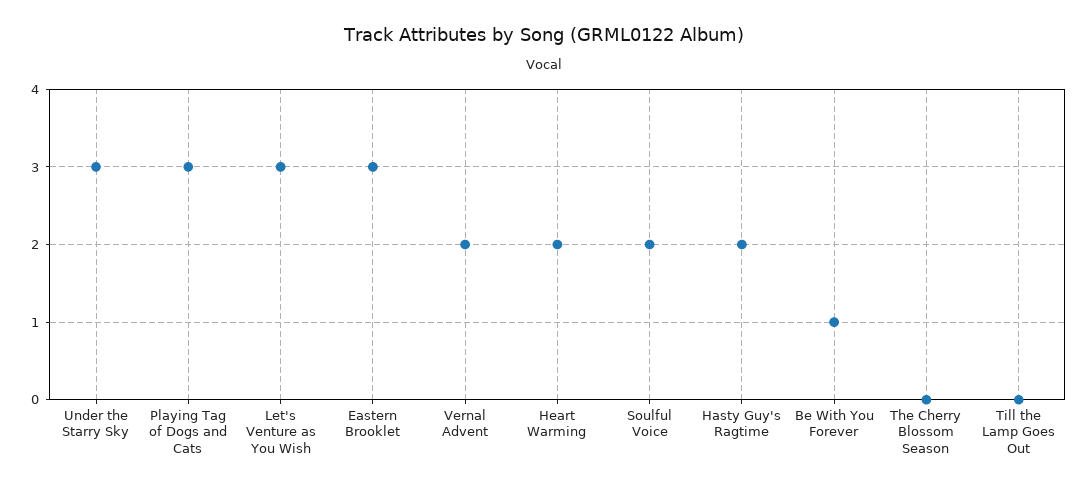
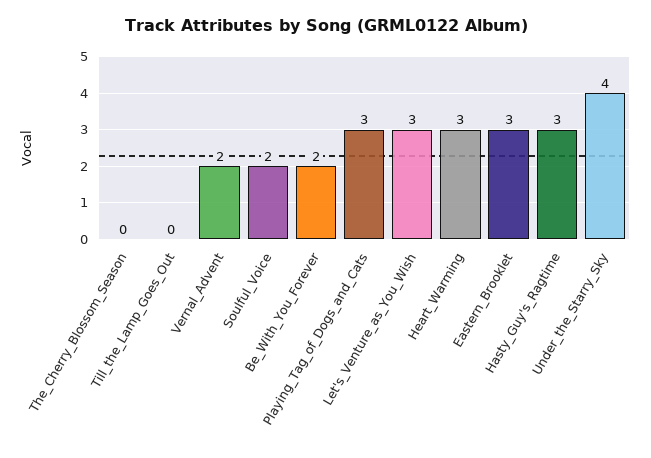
  {
-   "Under the Starry Sky": 3,
+   "Under the Starry Sky": 4,
    "Playing Tag of Dogs and Cats": 3,
    "Let's Venture as You Wish": 3,
    "Eastern Brooklet": 3,
    "Vernal Advent": 2,
-   "Heart Warming": 2,
+   "Heart Warming": 3,
    "Soulful Voice": 2,
-   "Hasty Guy's Ragtime": 2,
+   "Hasty Guy's Ragtime": 3,
-   "Be With You Forever": 1,
+   "Be With You Forever": 2,
    "The Cherry Blossom Season": 0,
    "Till the Lamp Goes Out": 0
  }

